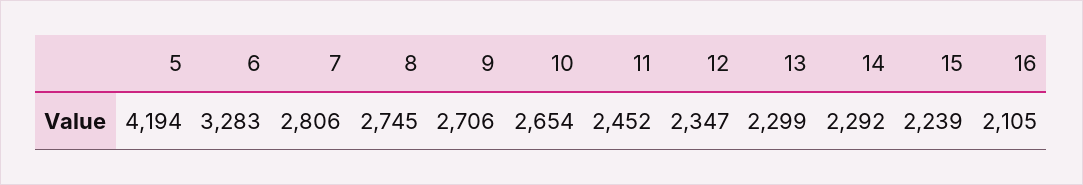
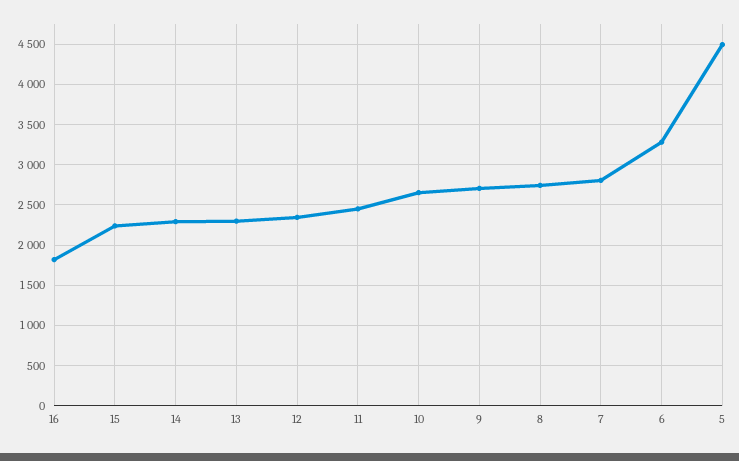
  {
-   "5": 4194,
+   "5": 4500,
    "6": 3283,
    "7": 2806,
    "8": 2745,
    "9": 2706,
    "10": 2654,
    "11": 2452,
    "12": 2347,
    "13": 2299,
    "14": 2292,
    "15": 2239,
-   "16": 2105
+   "16": 1800
  }

